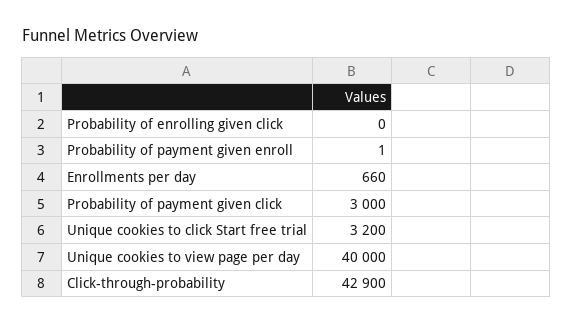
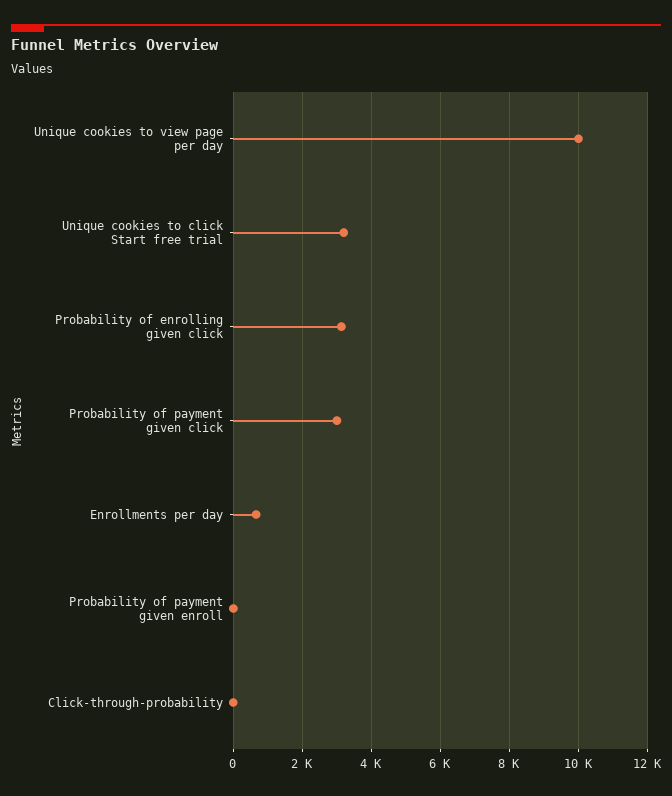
  {
-   "Probability of enrolling given click": 0,
+   "Probability of enrolling given click": 3200,
    "Probability of payment given enroll": 1,
    "Enrollments per day": 660,
    "Probability of payment given click": 3000,
    "Unique cookies to click Start free trial": 3200,
-   "Unique cookies to view page per day": 40000,
+   "Unique cookies to view page per day": 10000,
-   "Click-through-probability": 42900
+   "Click-through-probability": 0
  }

